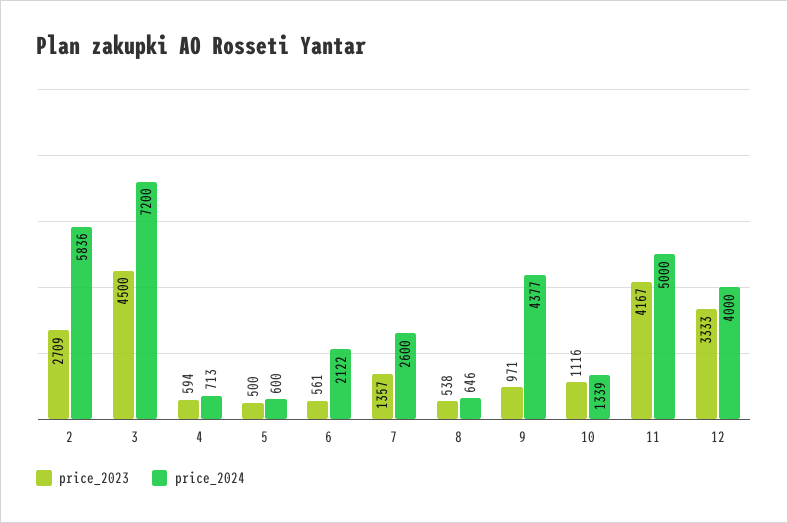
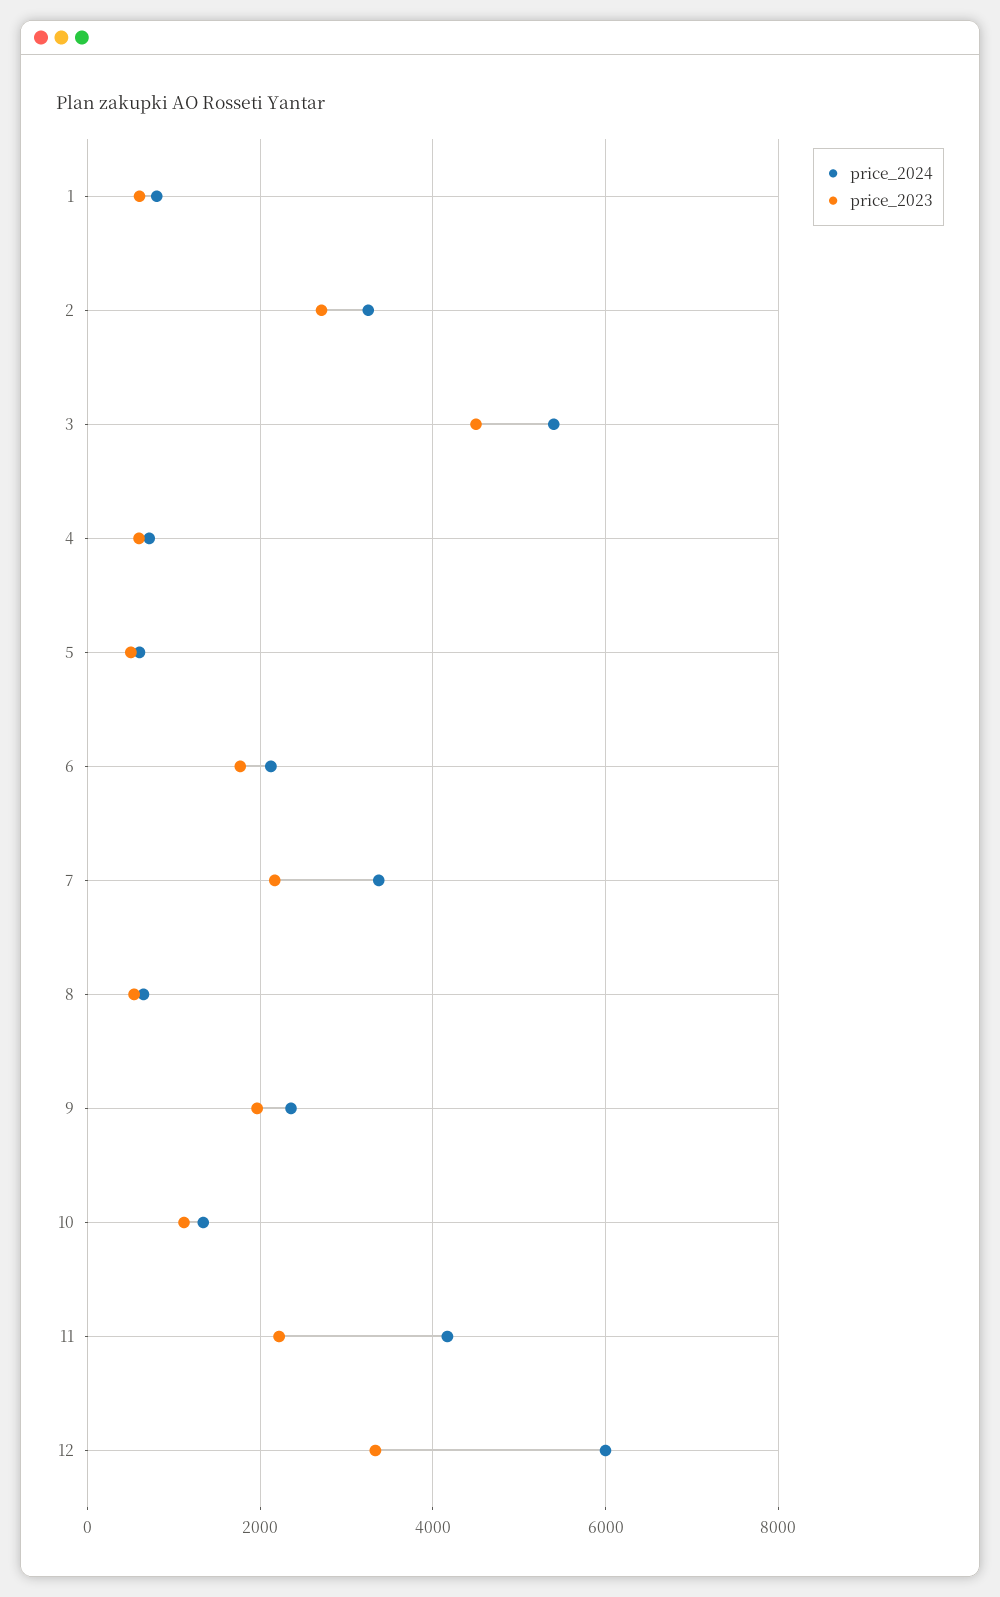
  {
    "price_2023": {
      "2": 2709,
      "3": 4500,
      "4": 594,
      "5": 500,
-     "6": 561,
+     "6": 1800,
-     "7": 1357,
+     "7": 2200,
      "8": 538,
-     "9": 971,
+     "9": 2000,
      "10": 1116,
-     "11": 4167,
+     "11": 2200,
-     "12": 3333
+     "12": 3333,
+     "1": 600
    },
    "price_2024": {
-     "2": 5836,
+     "2": 3200,
-     "3": 7200,
+     "3": 5400,
      "4": 713,
      "5": 600,
      "6": 2122,
-     "7": 2600,
+     "7": 3400,
      "8": 646,
-     "9": 4377,
+     "9": 2400,
      "10": 1339,
-     "11": 5000,
+     "11": 4200,
-     "12": 4000
+     "12": 6000,
+     "1": 800
    }
  }

